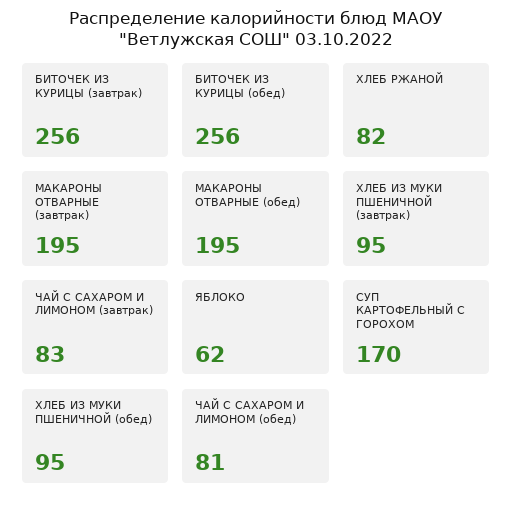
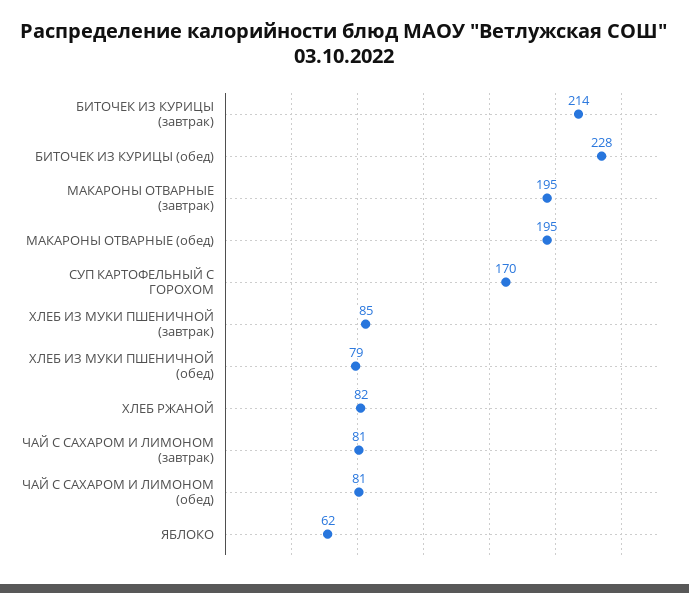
  {
-   "БИТОЧЕК ИЗ КУРИЦЫ (завтрак)": 256,
+   "БИТОЧЕК ИЗ КУРИЦЫ (завтрак)": 214,
-   "БИТОЧЕК ИЗ КУРИЦЫ (обед)": 256,
+   "БИТОЧЕК ИЗ КУРИЦЫ (обед)": 228,
    "ХЛЕБ РЖАНОЙ": 82,
    "МАКАРОНЫ ОТВАРНЫЕ (завтрак)": 195,
    "МАКАРОНЫ ОТВАРНЫЕ (обед)": 195,
-   "ХЛЕБ ИЗ МУКИ ПШЕНИЧНОЙ (завтрак)": 95,
+   "ХЛЕБ ИЗ МУКИ ПШЕНИЧНОЙ (завтрак)": 85,
-   "ЧАЙ С САХАРОМ И ЛИМОНОМ (завтрак)": 83,
+   "ЧАЙ С САХАРОМ И ЛИМОНОМ (завтрак)": 81,
    "ЯБЛОКО": 62,
    "СУП КАРТОФЕЛЬНЫЙ С ГОРОХОМ": 170,
-   "ХЛЕБ ИЗ МУКИ ПШЕНИЧНОЙ (обед)": 95,
+   "ХЛЕБ ИЗ МУКИ ПШЕНИЧНОЙ (обед)": 79,
    "ЧАЙ С САХАРОМ И ЛИМОНОМ (обед)": 81
  }

